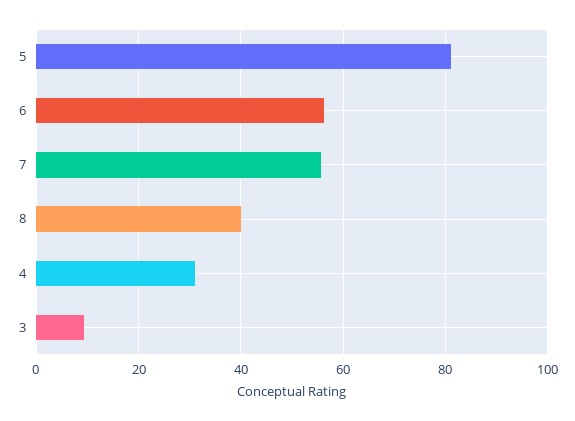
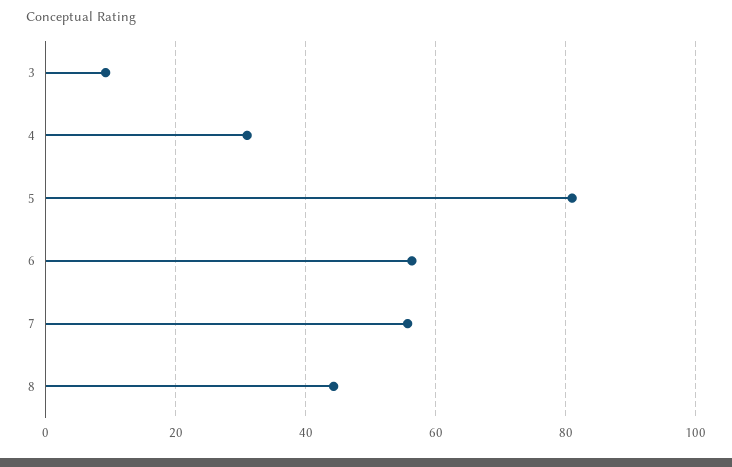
  {
    "5": 82,
    "6": 56,
    "7": 56,
-   "8": 40,
+   "8": 44,
    "4": 30,
    "3": 10
  }

